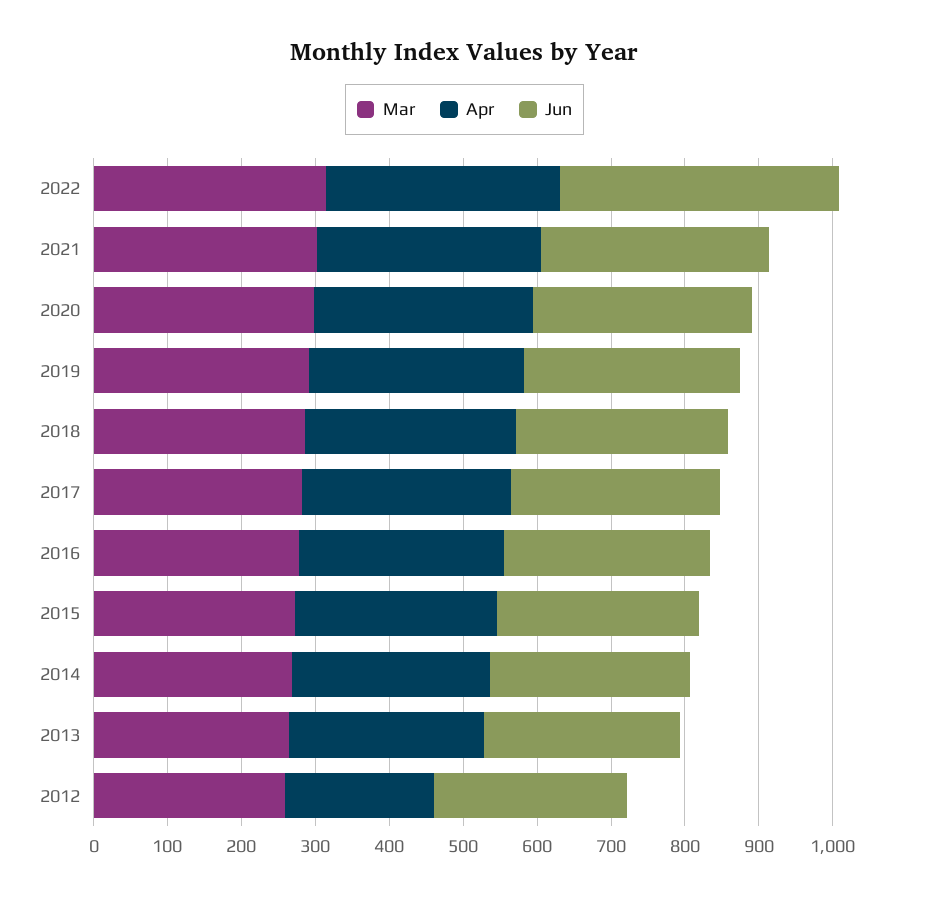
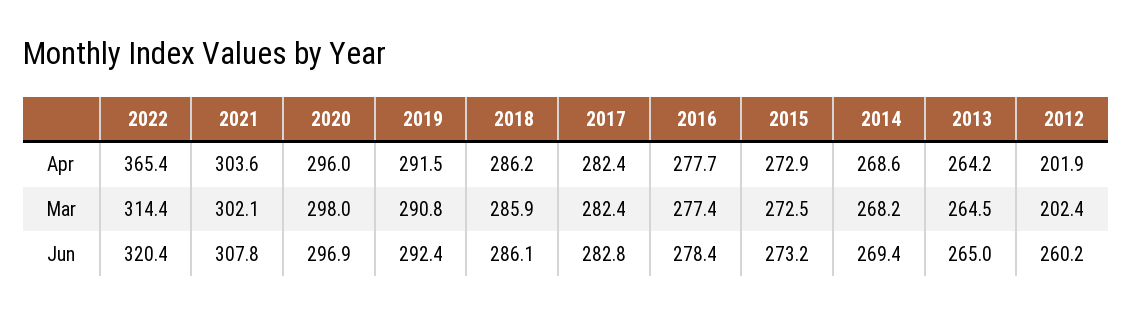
  {
    "Mar": {
      "2022": 314.4,
      "2021": 302.1,
      "2020": 298,
      "2019": 290.8,
      "2018": 285.9,
      "2017": 282.4,
      "2016": 277.4,
      "2015": 272.5,
      "2014": 268.2,
      "2013": 264.5,
-     "2012": 260
+     "2012": 202.4
    },
    "Apr": {
-     "2022": 320,
+     "2022": 365.4,
      "2021": 303.6,
      "2020": 296,
      "2019": 291.5,
      "2018": 286.2,
      "2017": 282.4,
      "2016": 277.7,
      "2015": 272.9,
      "2014": 268.6,
      "2013": 264.2,
      "2012": 201.9
    },
    "Jun": {
-     "2022": 380,
+     "2022": 320.4,
      "2021": 307.8,
      "2020": 296.9,
      "2019": 292.4,
      "2018": 286.1,
      "2017": 282.8,
      "2016": 278.4,
      "2015": 273.2,
      "2014": 269.4,
      "2013": 265,
      "2012": 260.2
    }
  }

